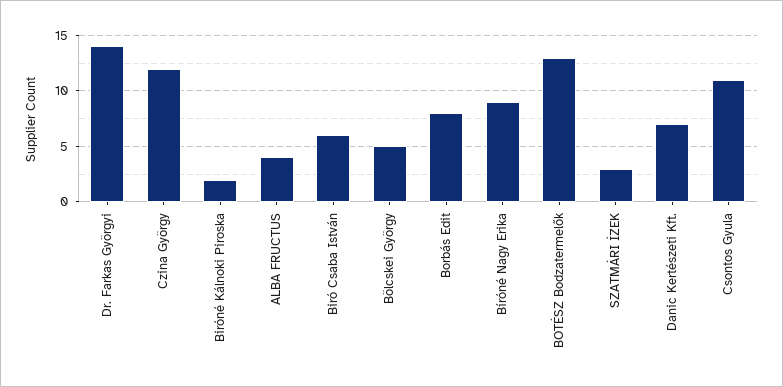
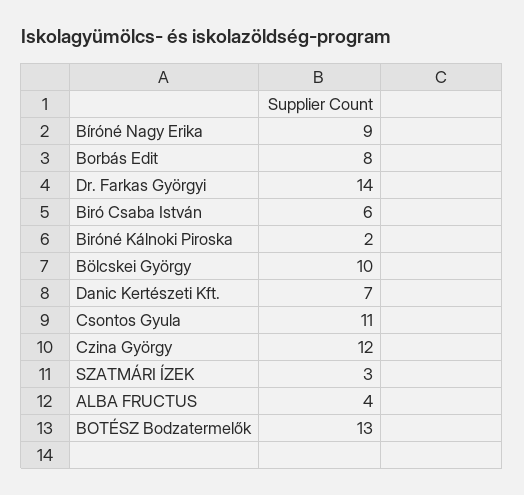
  {
    "Dr. Farkas Györgyi": 14,
    "Czina György": 12,
    "Biróné Kálnoki Piroska": 2,
    "ALBA FRUCTUS": 4,
    "Biró Csaba István": 6,
-   "Bölcskei György": 5,
+   "Bölcskei György": 10,
    "Borbás Edit": 8,
    "Bíróné Nagy Erika": 9,
    "BOTÉSZ Bodzatermelők": 13,
    "SZATMÁRI ÍZEK": 3,
    "Danic Kertészeti Kft.": 7,
    "Csontos Gyula": 11
  }

